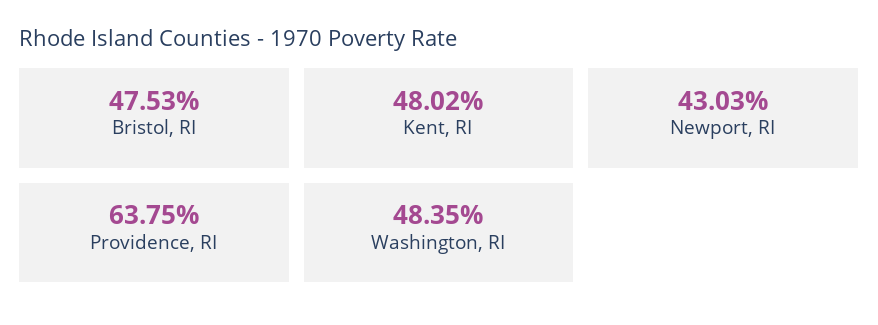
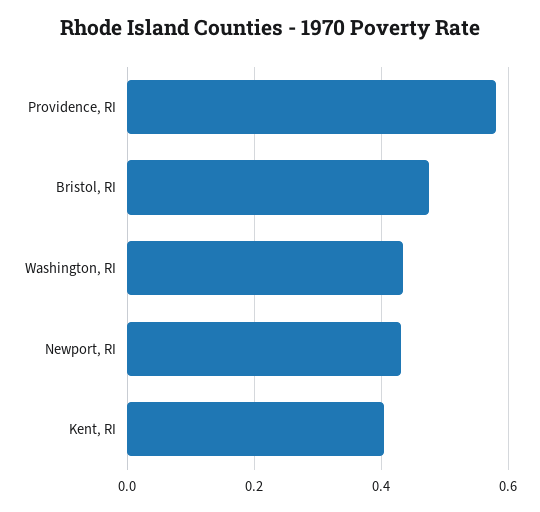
  {
    "Bristol, RI": 0.4753,
-   "Kent, RI": 0.4802,
+   "Kent, RI": 0.4,
    "Newport, RI": 0.4303,
-   "Providence, RI": 0.6375,
+   "Providence, RI": 0.58,
-   "Washington, RI": 0.4835
+   "Washington, RI": 0.44
  }

